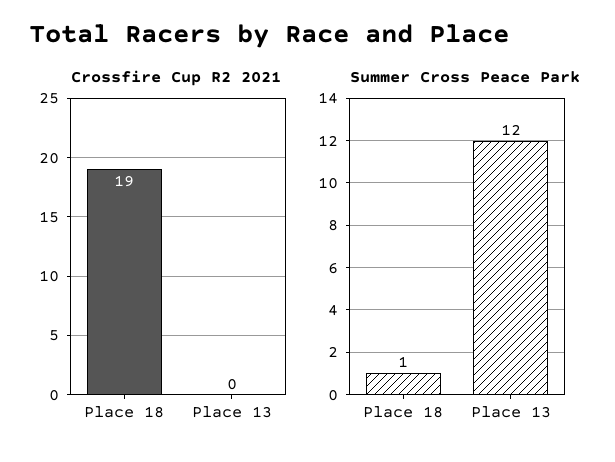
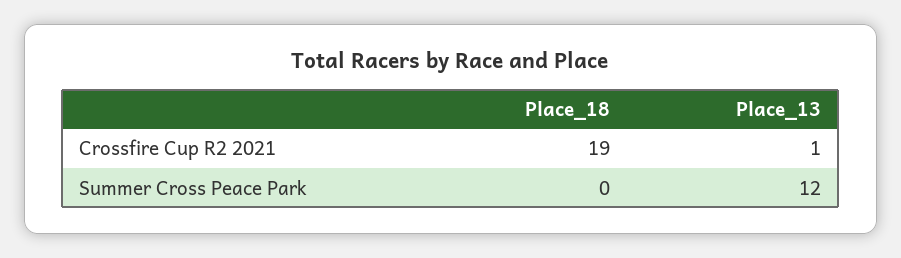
  {
    "Crossfire Cup R2 2021": {
      "Place 18": 19,
-     "Place 13": 0
+     "Place 13": 1
    },
    "Summer Cross Peace Park": {
-     "Place 18": 1,
+     "Place 18": 0,
      "Place 13": 12
    }
  }

